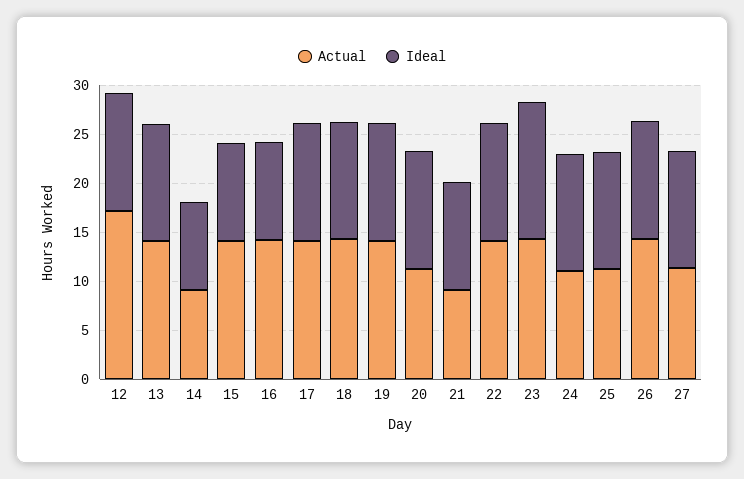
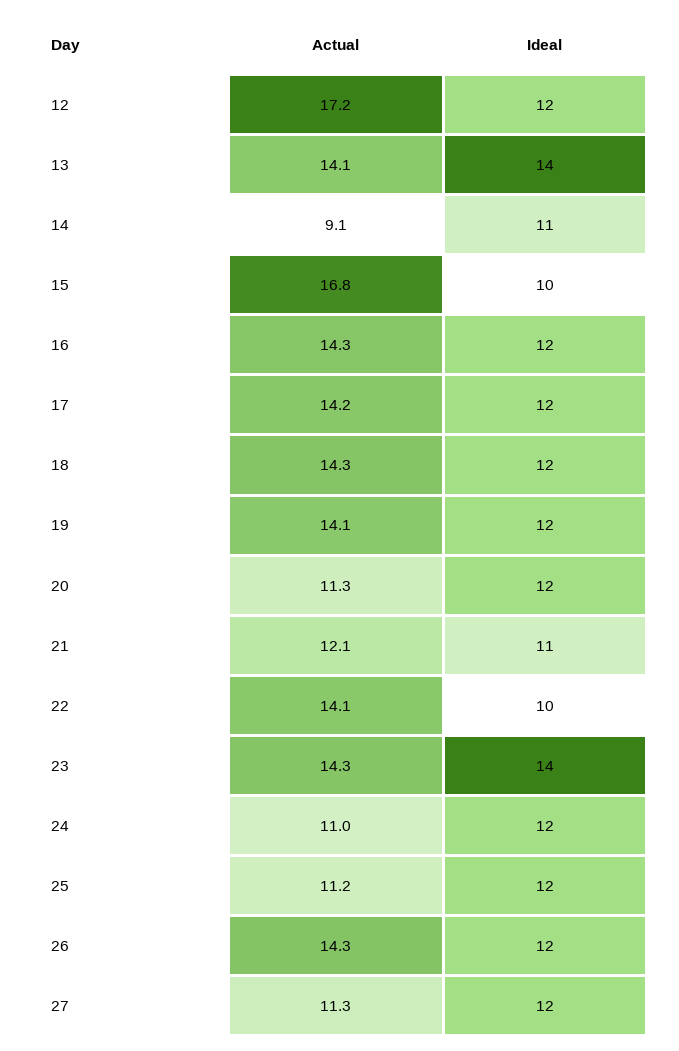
  {
    "Actual": {
      "12": 17.2,
      "13": 14.1,
      "14": 9.1,
-     "15": 14,
+     "15": 16.8,
      "16": 14.3,
      "17": 14.2,
      "18": 14.3,
      "19": 14.1,
      "20": 11.3,
-     "21": 9,
+     "21": 12.1,
      "22": 14.1,
      "23": 14.3,
      "24": 11,
      "25": 11.2,
      "26": 14.3,
      "27": 11.3
    },
    "Ideal": {
      "12": 12,
-     "13": 12,
+     "13": 14,
-     "14": 9,
+     "14": 11,
      "15": 10,
-     "16": 10,
+     "16": 12,
      "17": 12,
      "18": 12,
      "19": 12,
      "20": 12,
      "21": 11,
-     "22": 12,
+     "22": 10,
      "23": 14,
      "24": 12,
      "25": 12,
      "26": 12,
      "27": 12
    }
  }

